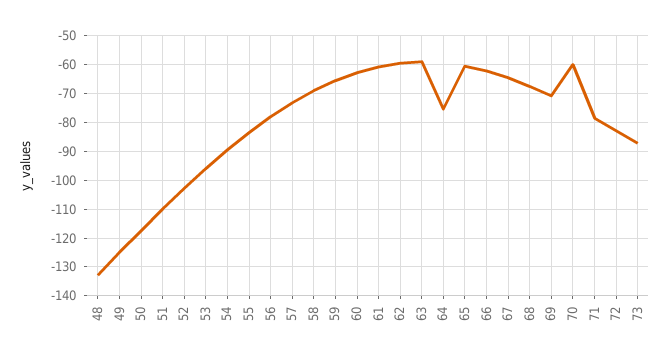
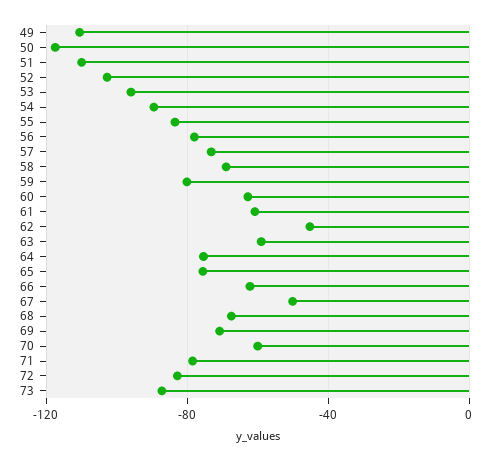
  {
-   "48": -132.5,
-   "49": -125,
+   "49": -110,
    "50": -117.5,
    "51": -110,
    "52": -102.5,
    "53": -95,
    "54": -90,
    "55": -82.5,
    "56": -77.5,
    "57": -72.5,
    "58": -70,
-   "59": -65,
+   "59": -80,
    "60": -62.5,
    "61": -60,
-   "62": -60,
+   "62": -45,
    "63": -60,
    "64": -75,
-   "65": -60,
+   "65": -75,
    "66": -62.5,
-   "67": -65,
+   "67": -50,
    "68": -67.5,
    "69": -70,
    "70": -60,
    "71": -77.5,
    "72": -82.5,
    "73": -87.5
  }

